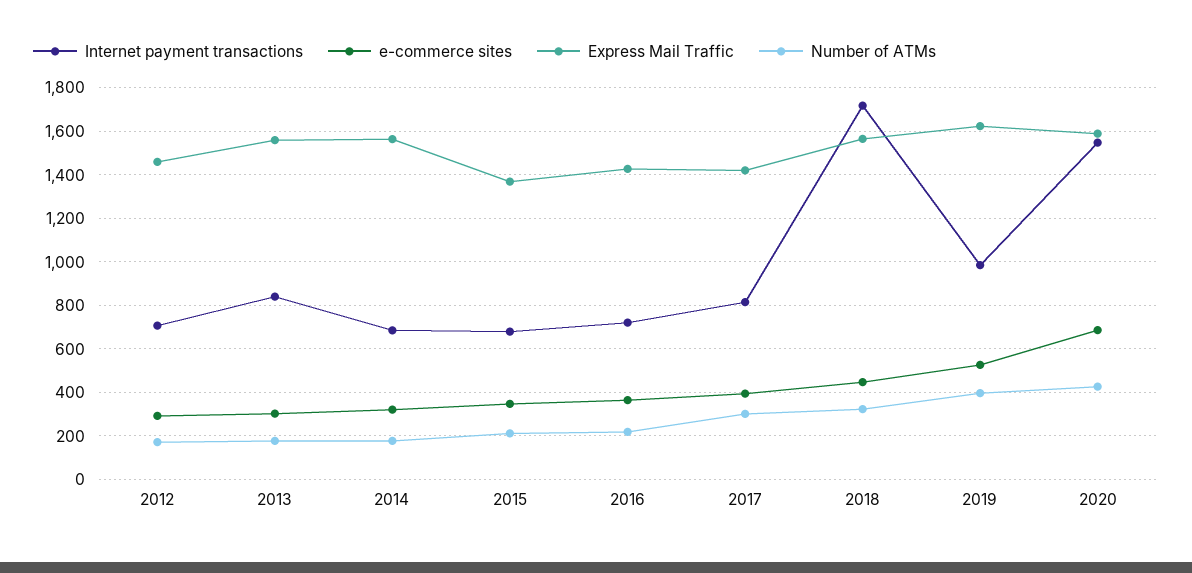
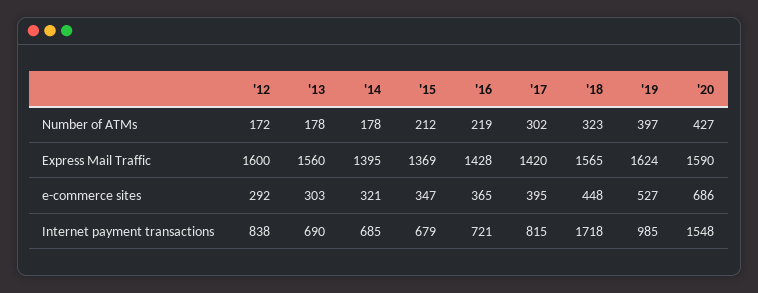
  {
    "Internet payment transactions": {
-     "2012": 700,
+     "2012": 838,
-     "2013": 850,
+     "2013": 690,
      "2014": 685,
      "2015": 679,
      "2016": 721,
      "2017": 815,
      "2018": 1718,
      "2019": 985,
      "2020": 1548
    },
    "e-commerce sites": {
      "2012": 292,
      "2013": 303,
      "2014": 321,
      "2015": 347,
      "2016": 365,
      "2017": 395,
      "2018": 448,
      "2019": 527,
      "2020": 686
    },
    "Express Mail Traffic": {
-     "2012": 1450,
+     "2012": 1600,
      "2013": 1560,
-     "2014": 1550,
+     "2014": 1395,
      "2015": 1369,
      "2016": 1428,
      "2017": 1420,
      "2018": 1565,
      "2019": 1624,
      "2020": 1590
    },
    "Number of ATMs": {
      "2012": 172,
      "2013": 178,
      "2014": 178,
      "2015": 212,
      "2016": 219,
      "2017": 302,
      "2018": 323,
      "2019": 397,
      "2020": 427
    }
  }

